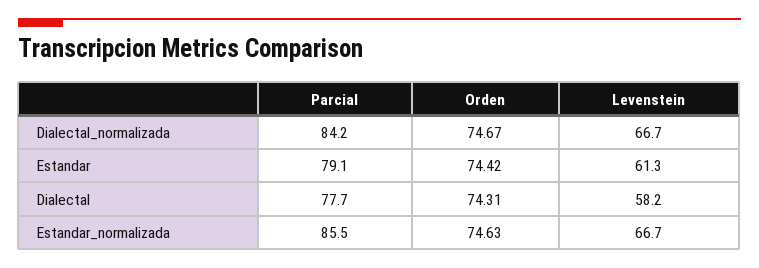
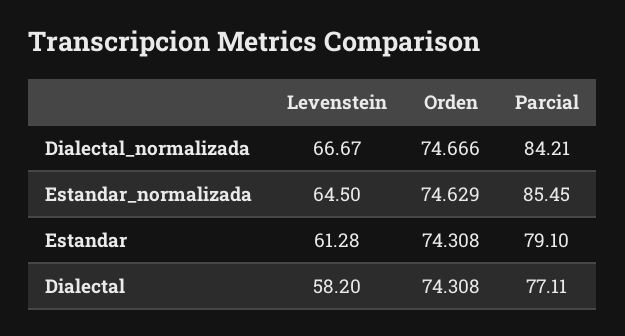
  {
    "Parcial": {
      "Dialectal_normalizada": 84.21,
      "Estandar": 79.1,
-     "Dialectal": 77.7,
+     "Dialectal": 77.11,
      "Estandar_normalizada": 85.45
    },
    "Orden": {
      "Dialectal_normalizada": 74.666,
-     "Estandar": 74.42,
+     "Estandar": 74.308,
      "Dialectal": 74.308,
      "Estandar_normalizada": 74.629
    },
    "Levenstein": {
      "Dialectal_normalizada": 66.67,
      "Estandar": 61.28,
      "Dialectal": 58.2,
-     "Estandar_normalizada": 66.7
+     "Estandar_normalizada": 64.5
    }
  }

